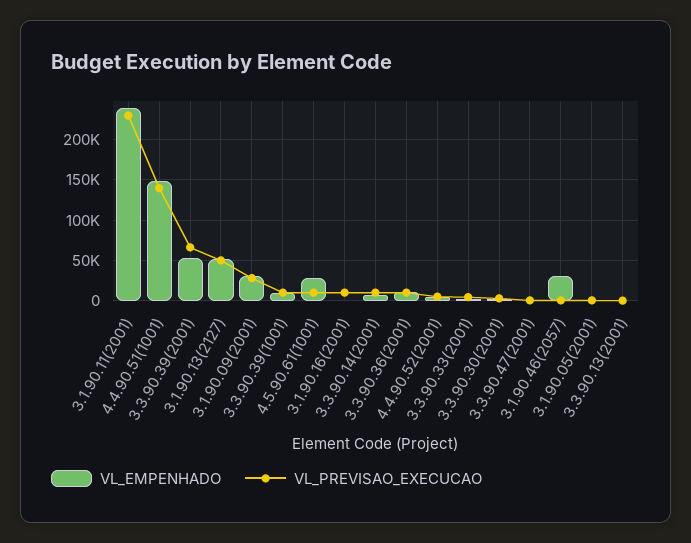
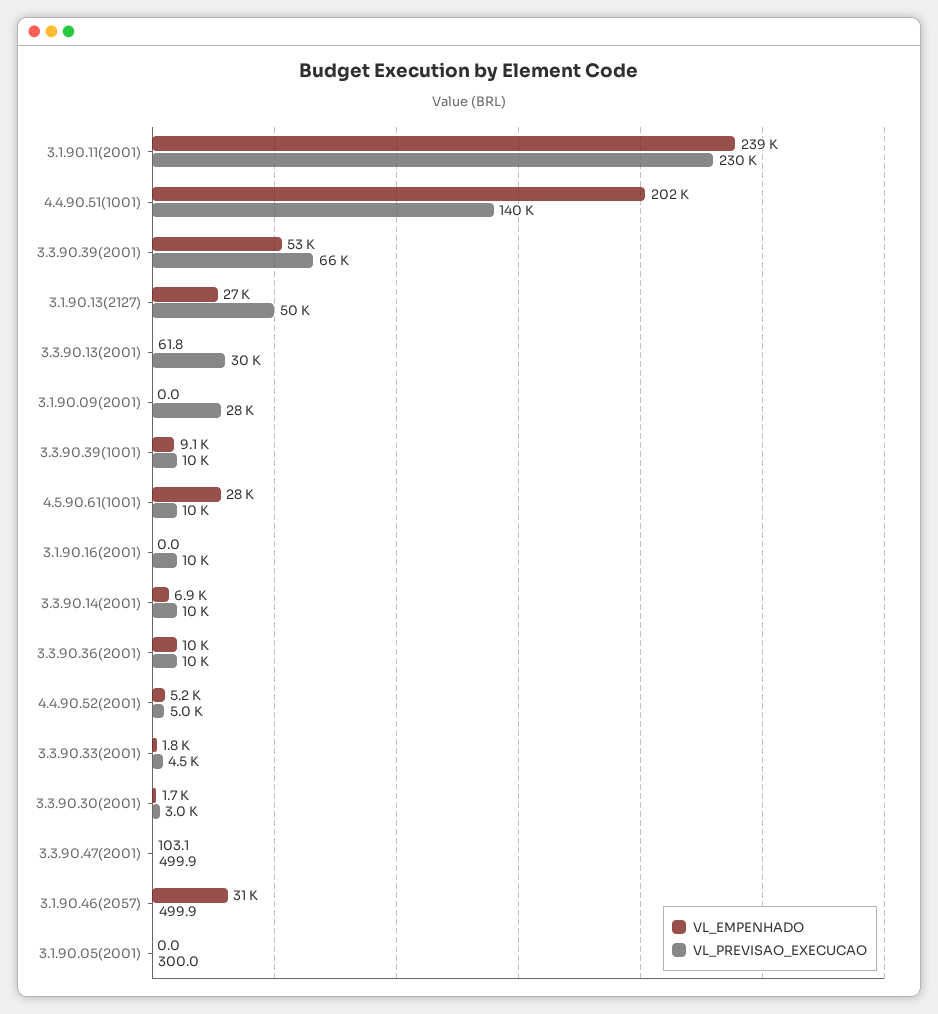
  {
    "VL_EMPENHADO": {
      "3.1.90.11(2001)": 239000,
-     "4.4.90.51(1001)": 150000,
+     "4.4.90.51(1001)": 202000,
      "3.3.90.39(2001)": 53000,
-     "3.1.90.13(2127)": 50000,
+     "3.1.90.13(2127)": 27000,
-     "3.1.90.09(2001)": 30000,
+     "3.1.90.09(2001)": 0,
      "3.3.90.39(1001)": 9100,
      "4.5.90.61(1001)": 28000,
      "3.1.90.16(2001)": 0,
      "3.3.90.14(2001)": 6900,
      "3.3.90.36(2001)": 10000,
      "4.4.90.52(2001)": 5200,
      "3.3.90.33(2001)": 1800,
      "3.3.90.30(2001)": 1700,
      "3.3.90.47(2001)": 103.1,
      "3.1.90.46(2057)": 31000,
      "3.1.90.05(2001)": 0,
      "3.3.90.13(2001)": 61.8
    },
    "VL_PREVISAO_EXECUCAO": {
      "3.1.90.11(2001)": 230000,
      "4.4.90.51(1001)": 140000,
      "3.3.90.39(2001)": 66000,
      "3.1.90.13(2127)": 50000,
      "3.1.90.09(2001)": 28000,
      "3.3.90.39(1001)": 10000,
      "4.5.90.61(1001)": 10000,
      "3.1.90.16(2001)": 10000,
      "3.3.90.14(2001)": 10000,
      "3.3.90.36(2001)": 10000,
      "4.4.90.52(2001)": 5000,
      "3.3.90.33(2001)": 4500,
      "3.3.90.30(2001)": 3000,
      "3.3.90.47(2001)": 499.9,
      "3.1.90.46(2057)": 499.9,
      "3.1.90.05(2001)": 300,
-     "3.3.90.13(2001)": 0
+     "3.3.90.13(2001)": 30000
    }
  }

